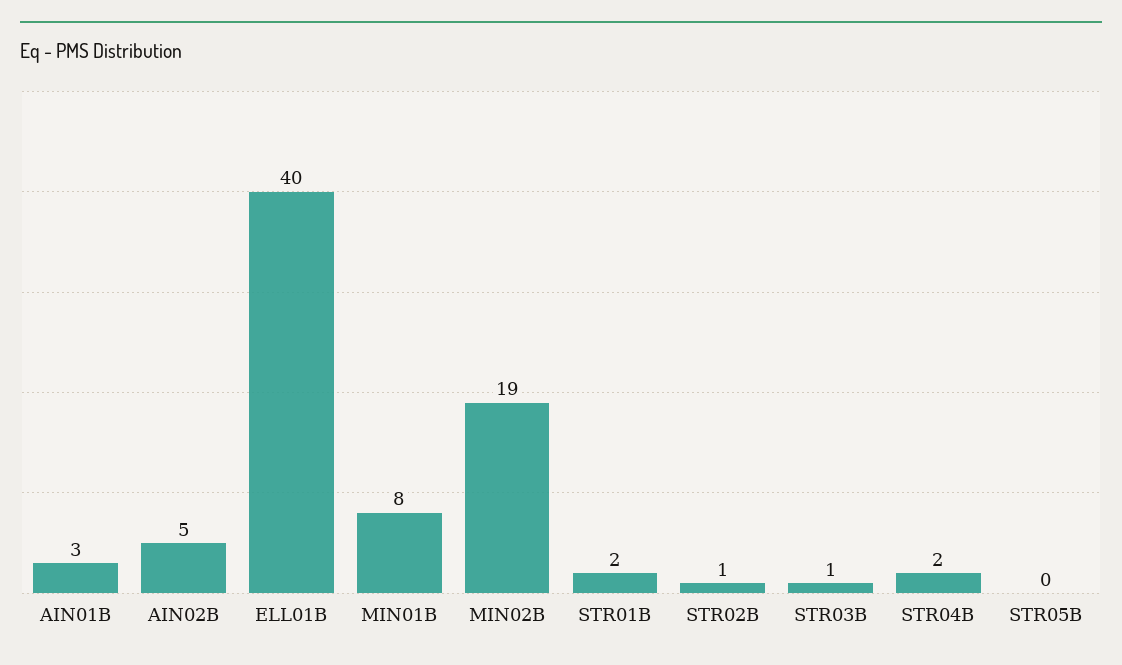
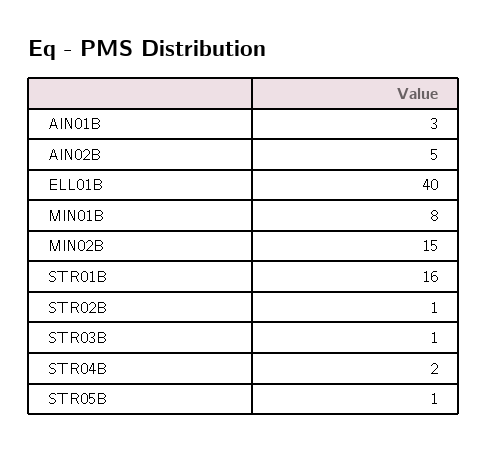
  {
    "AIN01B": 3,
    "AIN02B": 5,
    "ELL01B": 40,
    "MIN01B": 8,
-   "MIN02B": 19,
+   "MIN02B": 15,
-   "STR01B": 2,
+   "STR01B": 16,
    "STR02B": 1,
    "STR03B": 1,
    "STR04B": 2,
-   "STR05B": 0
+   "STR05B": 1
  }

